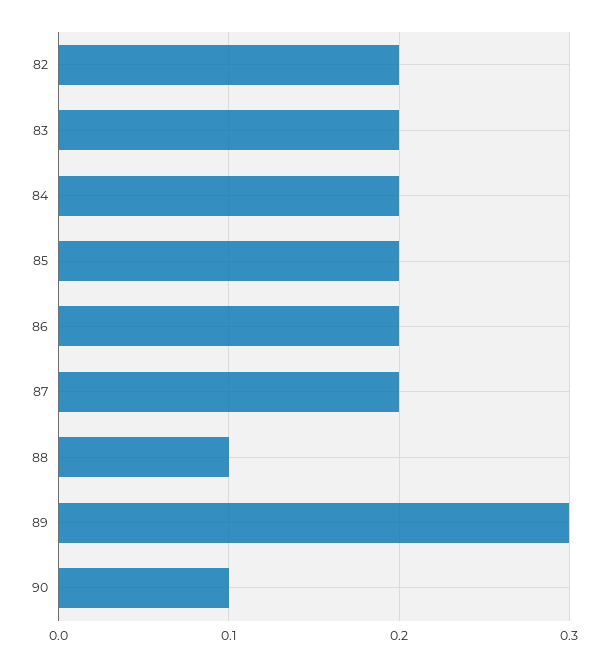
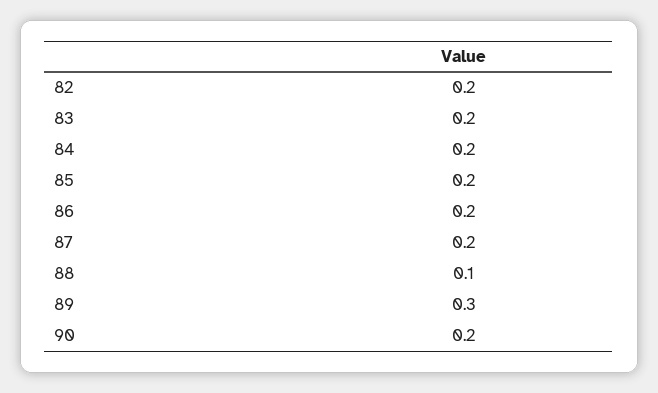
  {
    "82": 0.2,
    "83": 0.2,
    "84": 0.2,
    "85": 0.2,
    "86": 0.2,
    "87": 0.2,
    "88": 0.1,
    "89": 0.3,
-   "90": 0.1
+   "90": 0.2
  }

